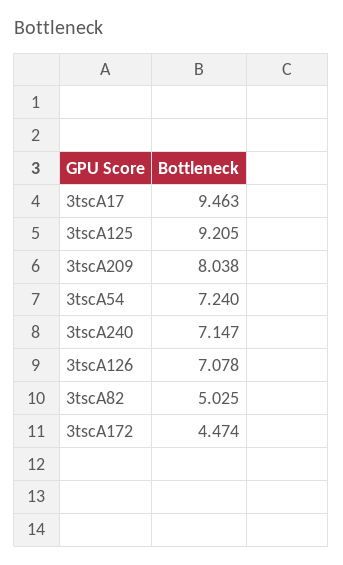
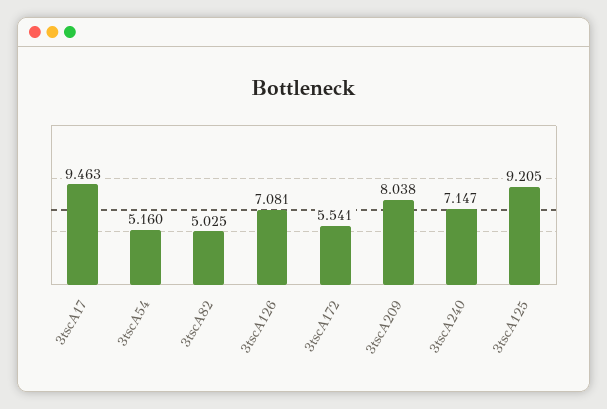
  {
    "3tscA17": 9.463,
    "3tscA125": 9.205,
    "3tscA209": 8.038,
-   "3tscA54": 7.24,
+   "3tscA54": 5.16,
    "3tscA240": 7.147,
-   "3tscA126": 7.078,
+   "3tscA126": 7.081,
    "3tscA82": 5.025,
-   "3tscA172": 4.474
+   "3tscA172": 5.541
  }

